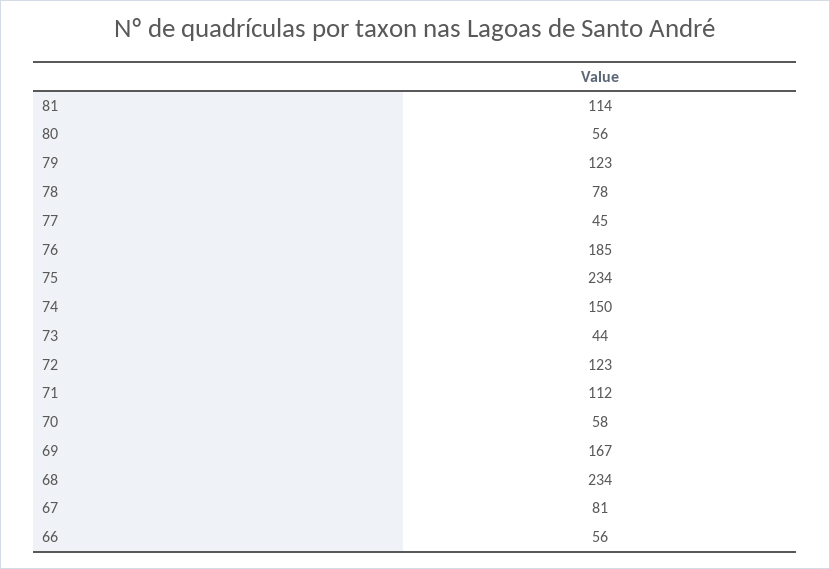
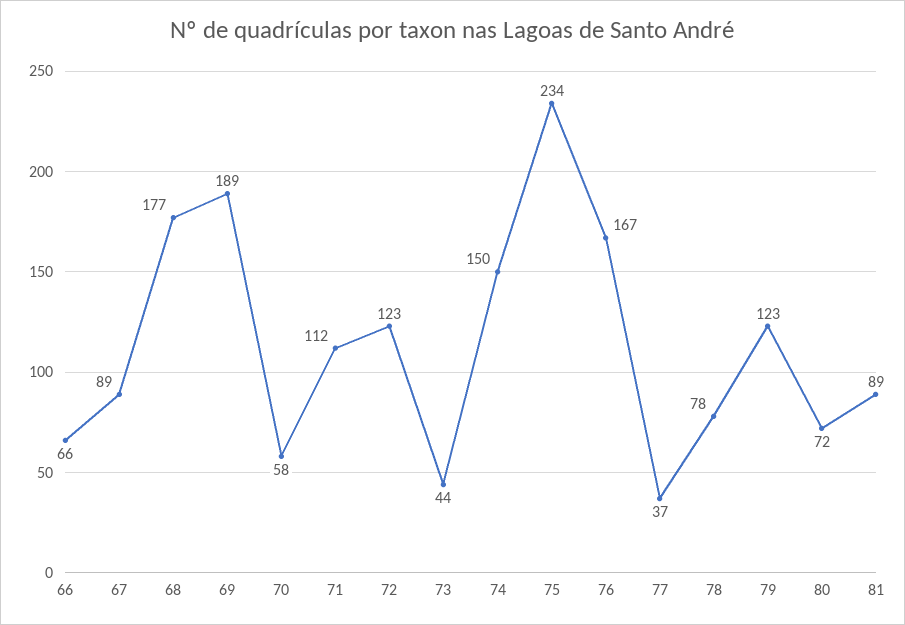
  {
-   "81": 114,
+   "81": 89,
-   "80": 56,
+   "80": 72,
    "79": 123,
    "78": 78,
-   "77": 45,
+   "77": 37,
-   "76": 185,
+   "76": 167,
    "75": 234,
    "74": 150,
    "73": 44,
    "72": 123,
    "71": 112,
    "70": 58,
-   "69": 167,
+   "69": 189,
-   "68": 234,
+   "68": 177,
-   "67": 81,
+   "67": 89,
-   "66": 56
+   "66": 66
  }

